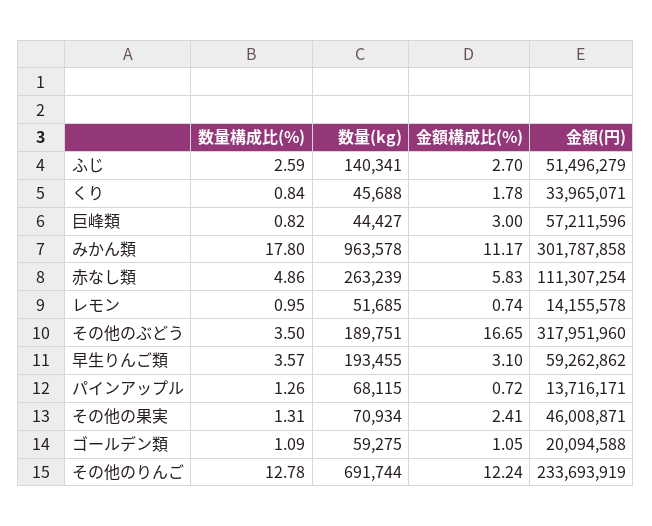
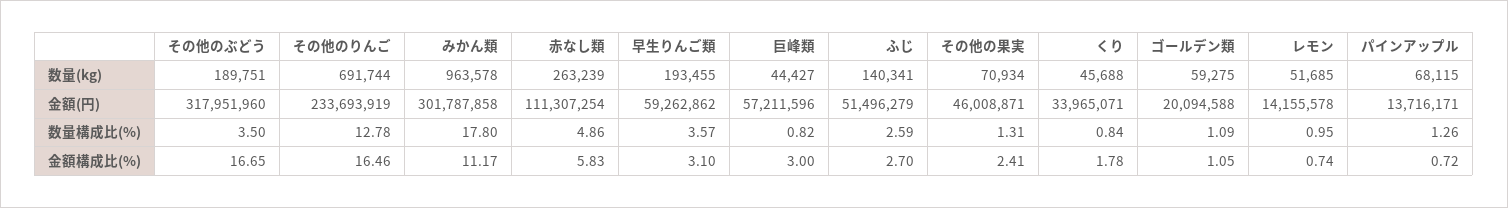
  {
    "数量構成比(%)": {
      "ふじ": 2.59,
      "くり": 0.84,
      "巨峰類": 0.82,
      "みかん類": 17.8,
      "赤なし類": 4.86,
      "レモン": 0.95,
      "その他のぶどう": 3.5,
      "早生りんご類": 3.57,
      "パインアップル": 1.26,
      "その他の果実": 1.31,
      "ゴールデン類": 1.09,
      "その他のりんご": 12.78
    },
    "数量(kg)": {
      "ふじ": 140341,
      "くり": 45688,
      "巨峰類": 44427,
      "みかん類": 963578,
      "赤なし類": 263239,
      "レモン": 51685,
      "その他のぶどう": 189751,
      "早生りんご類": 193455,
      "パインアップル": 68115,
      "その他の果実": 70934,
      "ゴールデン類": 59275,
      "その他のりんご": 691744
    },
    "金額構成比(%)": {
      "ふじ": 2.7,
      "くり": 1.78,
      "巨峰類": 3,
      "みかん類": 11.17,
      "赤なし類": 5.83,
      "レモン": 0.74,
      "その他のぶどう": 16.65,
      "早生りんご類": 3.1,
      "パインアップル": 0.72,
      "その他の果実": 2.41,
      "ゴールデン類": 1.05,
-     "その他のりんご": 12.24
+     "その他のりんご": 16.46
    },
    "金額(円)": {
      "ふじ": 51496279,
      "くり": 33965071,
      "巨峰類": 57211596,
      "みかん類": 301787858,
      "赤なし類": 111307254,
      "レモン": 14155578,
      "その他のぶどう": 317951960,
      "早生りんご類": 59262862,
      "パインアップル": 13716171,
      "その他の果実": 46008871,
      "ゴールデン類": 20094588,
      "その他のりんご": 233693919
    }
  }

